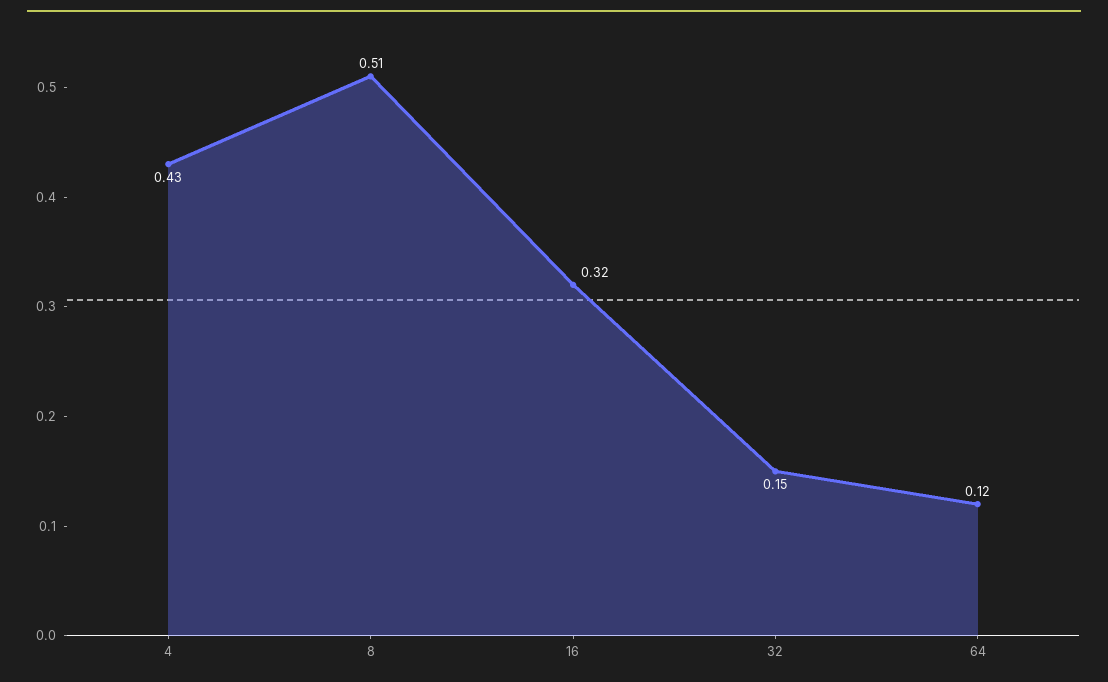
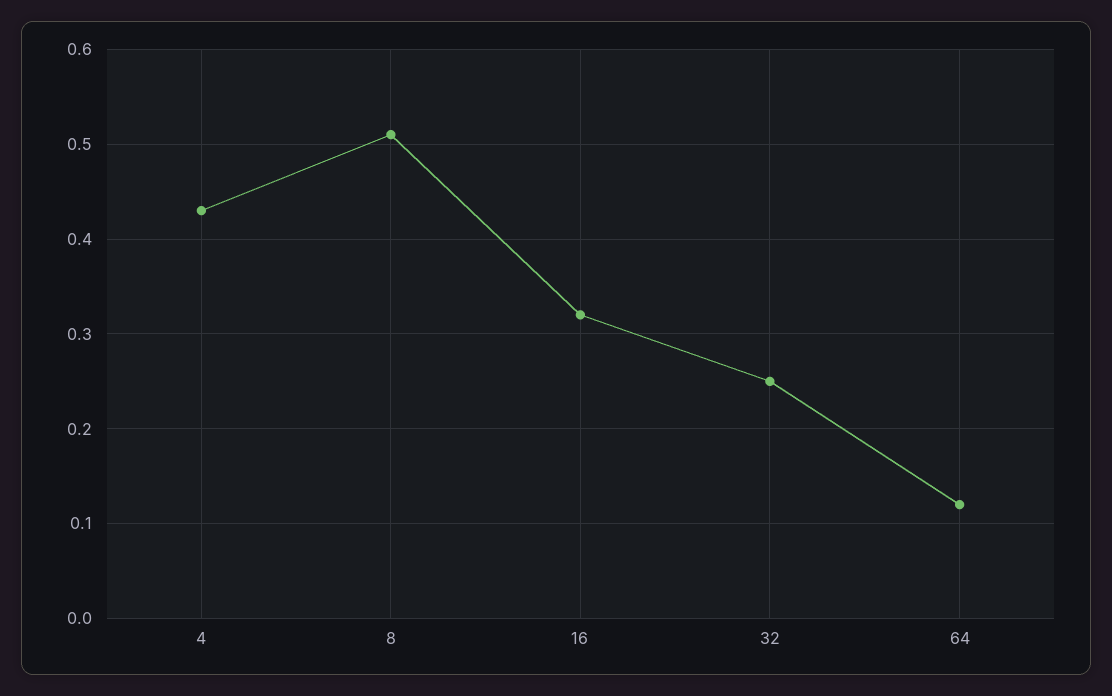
  {
    "4": 0.43,
    "8": 0.51,
    "16": 0.32,
-   "32": 0.15,
+   "32": 0.25,
    "64": 0.12
  }

